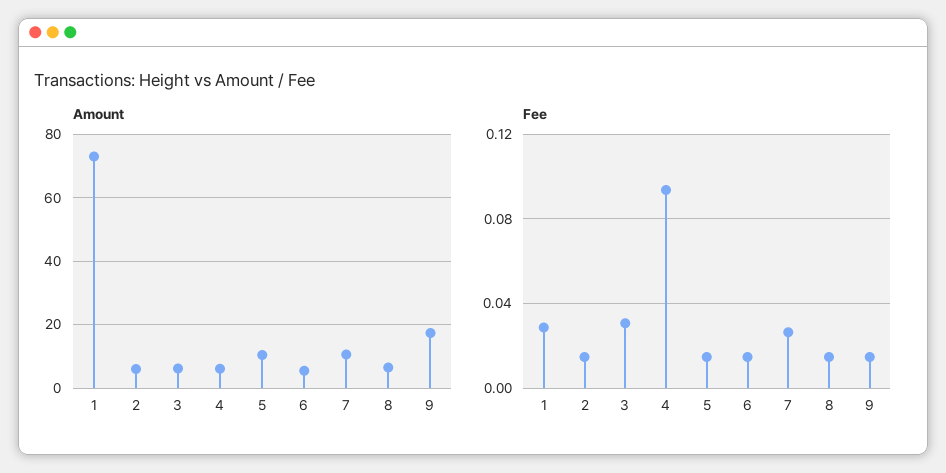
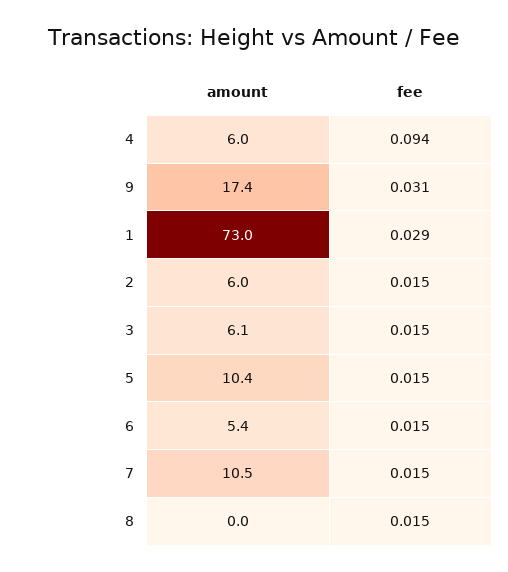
  {
    "Amount": {
      "1": 73,
      "2": 6,
      "3": 6.1,
      "4": 6,
      "5": 10.4,
      "6": 5.4,
      "7": 10.5,
-     "8": 6,
+     "8": 0,
      "9": 17.4
    },
    "Fee": {
      "1": 0.029,
      "2": 0.015,
-     "3": 0.03,
+     "3": 0.015,
      "4": 0.094,
      "5": 0.015,
      "6": 0.015,
-     "7": 0.025,
+     "7": 0.015,
      "8": 0.015,
-     "9": 0.015
+     "9": 0.031
    }
  }

